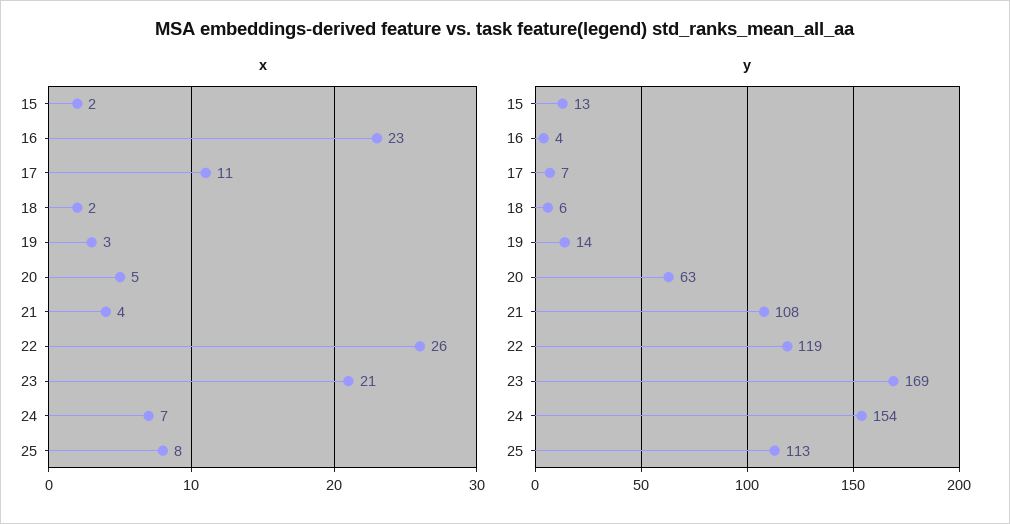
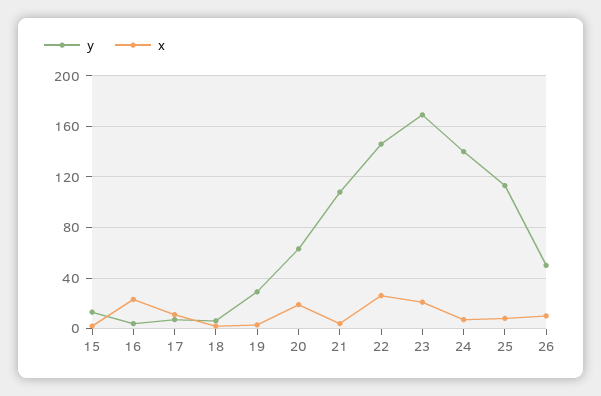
  {
    "x": {
      "15": 2,
      "16": 23,
      "17": 11,
      "18": 2,
      "19": 3,
-     "20": 5,
+     "20": 20,
      "21": 4,
      "22": 26,
      "23": 21,
      "24": 7,
-     "25": 8
+     "25": 8,
+     "26": 10
    },
    "y": {
      "15": 13,
      "16": 4,
      "17": 7,
      "18": 6,
-     "19": 14,
+     "19": 30,
      "20": 63,
      "21": 108,
-     "22": 119,
+     "22": 145,
      "23": 169,
-     "24": 154,
+     "24": 140,
-     "25": 113
+     "25": 113,
+     "26": 50
    }
  }

